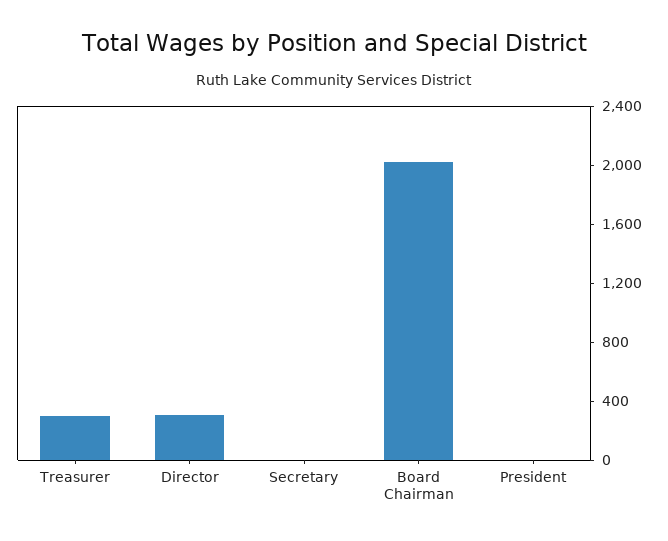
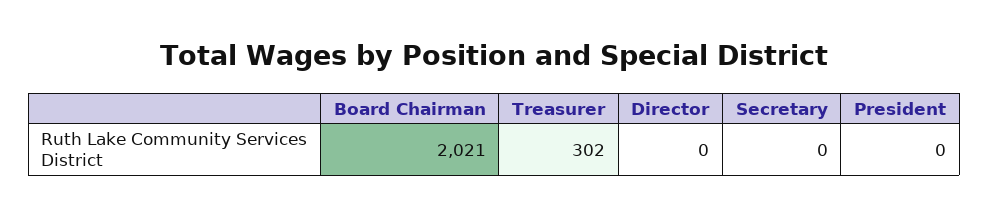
  {
    "Treasurer": 302,
-   "Director": 300,
+   "Director": 0,
    "Secretary": 0,
    "Board Chairman": 2021,
    "President": 0
  }

